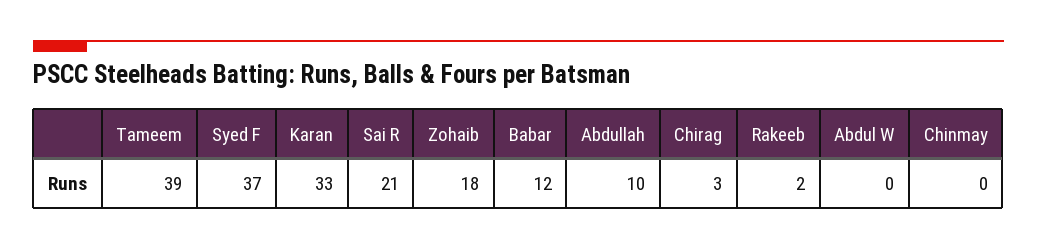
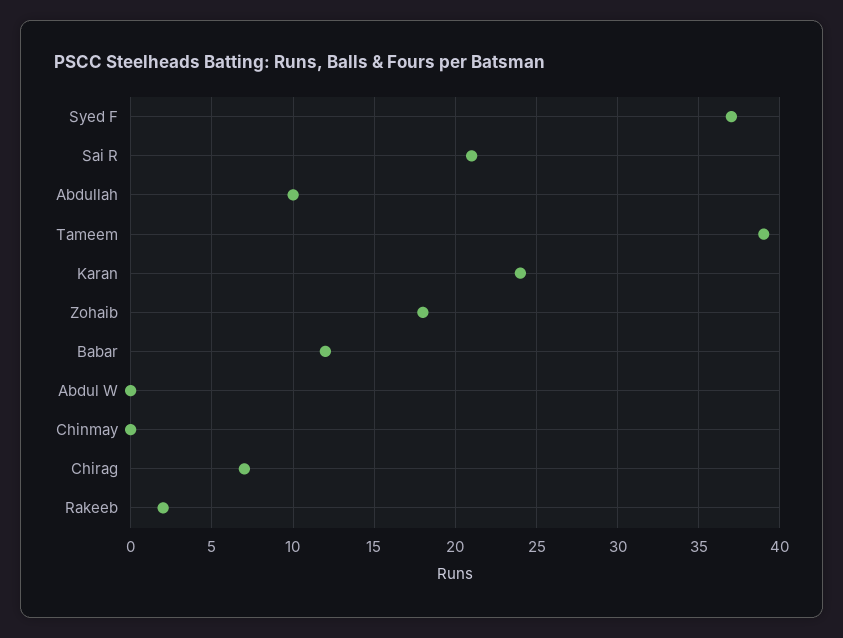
  {
    "Tameem": 39,
    "Syed F": 37,
-   "Karan": 33,
+   "Karan": 24,
    "Sai R": 21,
    "Zohaib": 18,
    "Babar": 12,
    "Abdullah": 10,
-   "Chirag": 3,
+   "Chirag": 7,
    "Rakeeb": 2,
    "Abdul W": 0,
    "Chinmay": 0
  }

